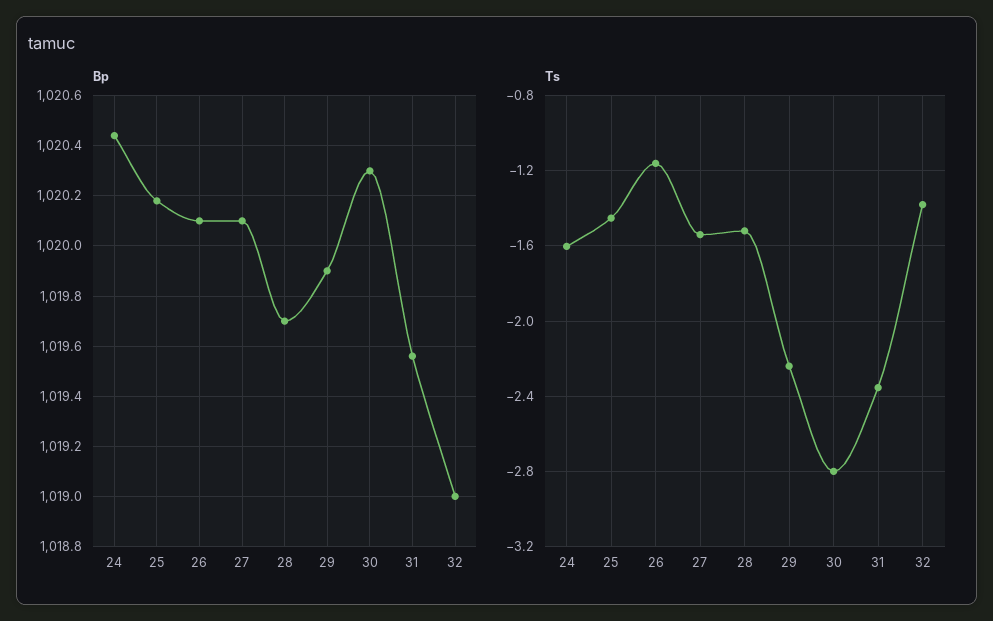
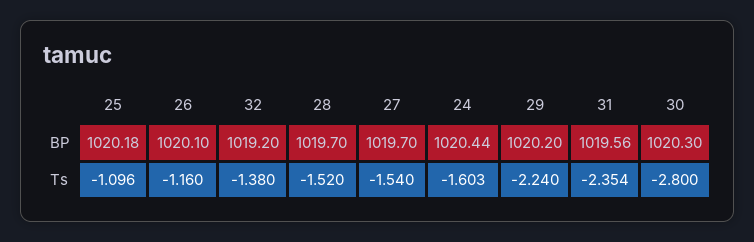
  {
    "Bp": {
      "24": 1020.44,
      "25": 1020.18,
      "26": 1020.1,
-     "27": 1020.1,
+     "27": 1019.7,
      "28": 1019.7,
-     "29": 1019.9,
+     "29": 1020.2,
      "30": 1020.3,
      "31": 1019.56,
-     "32": 1019
+     "32": 1019.2
    },
    "Ts": {
      "24": -1.603,
-     "25": -1.45,
+     "25": -1.096,
      "26": -1.16,
      "27": -1.54,
      "28": -1.52,
      "29": -2.24,
      "30": -2.8,
      "31": -2.354,
      "32": -1.38
    }
  }

